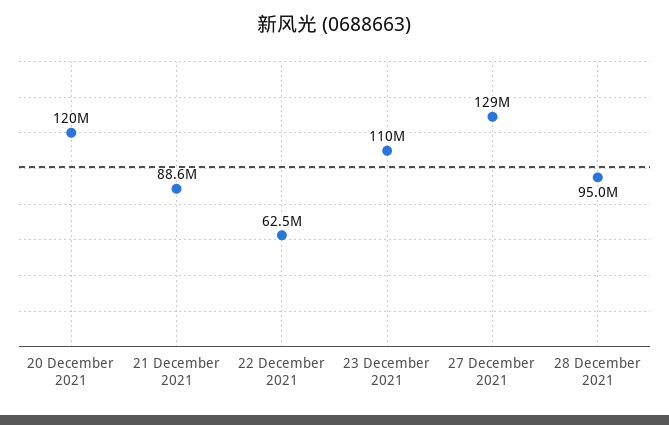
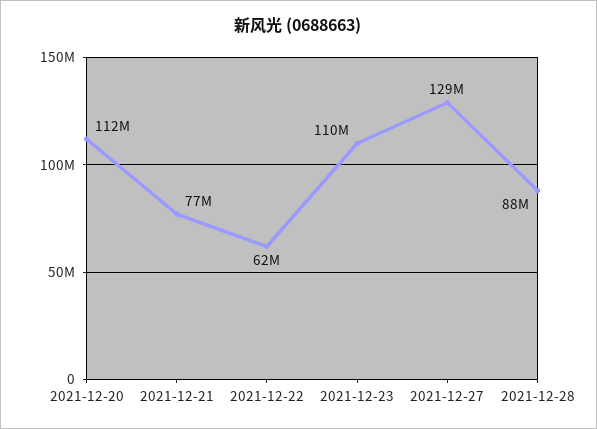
  {
-   "20 December 2021": 120000000,
+   "20 December 2021": 112000000,
-   "21 December 2021": 88600000,
+   "21 December 2021": 77000000,
    "22 December 2021": 62500000,
    "23 December 2021": 110000000,
    "27 December 2021": 129000000,
-   "28 December 2021": 95000000
+   "28 December 2021": 88000000
  }

